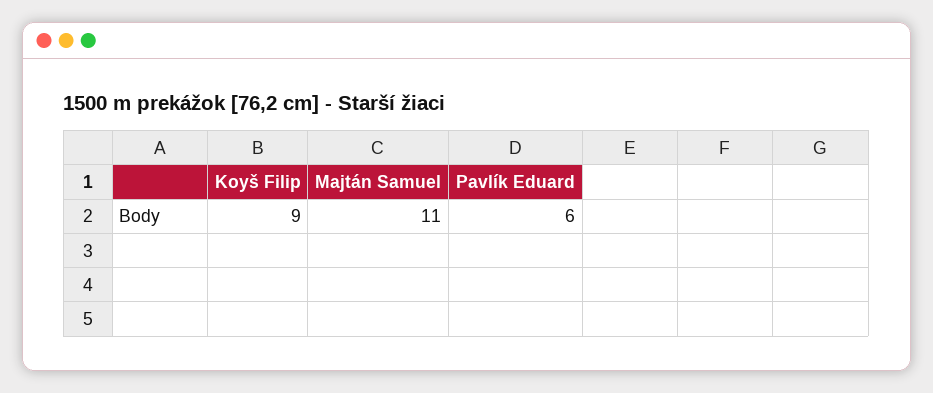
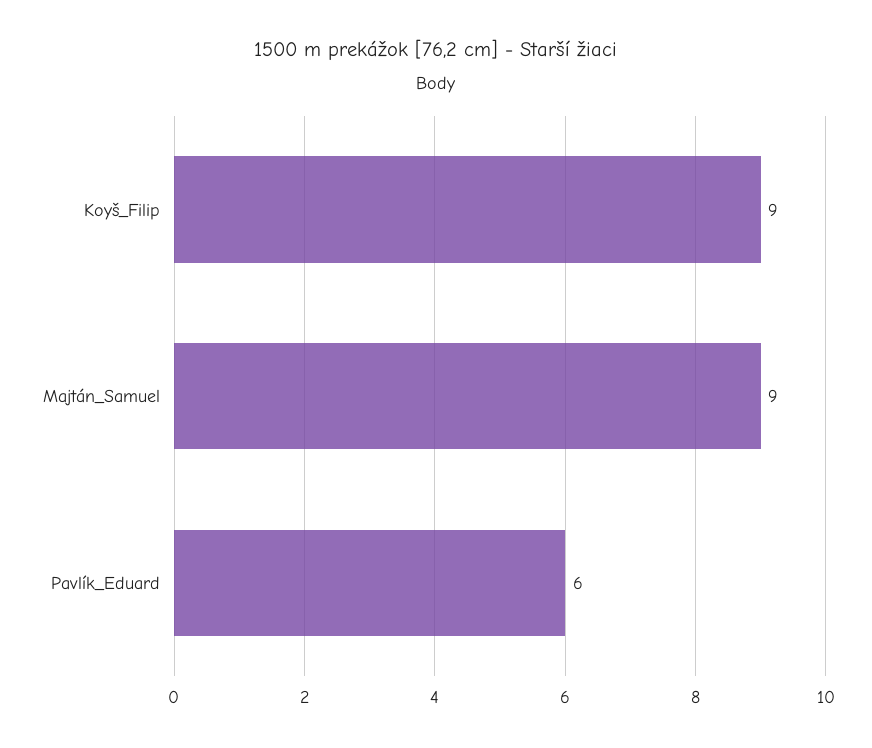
  {
    "Koyš Filip": 9,
-   "Majtán Samuel": 11,
+   "Majtán Samuel": 9,
    "Pavlík Eduard": 6
  }

